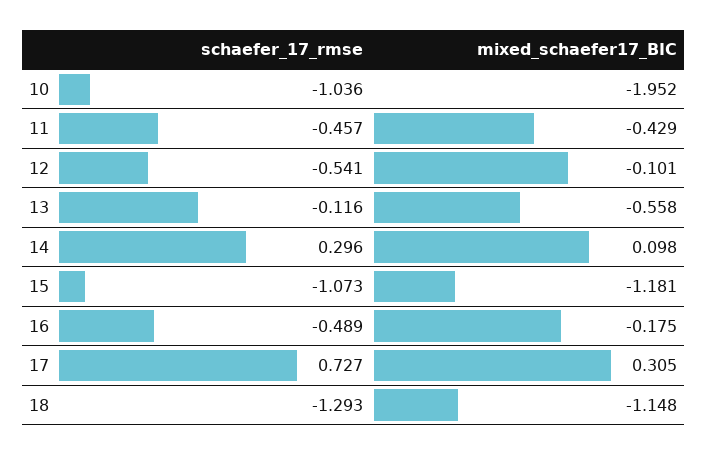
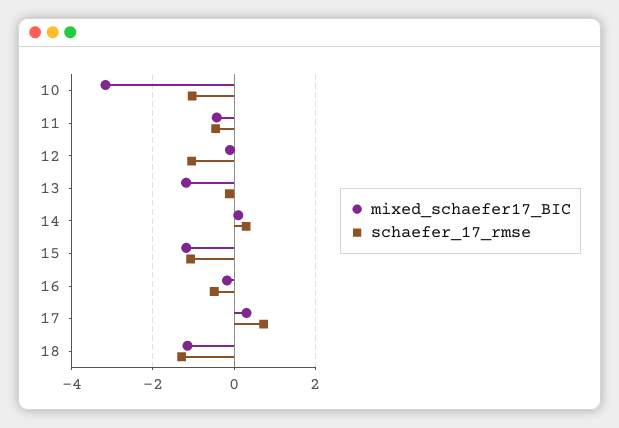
  {
    "schaefer_17_rmse": {
      "10": -1.036,
      "11": -0.457,
-     "12": -0.541,
+     "12": -1,
      "13": -0.116,
      "14": 0.296,
      "15": -1.073,
      "16": -0.489,
      "17": 0.727,
      "18": -1.293
    },
    "mixed_schaefer17_BIC": {
-     "10": -1.952,
+     "10": -3.2,
      "11": -0.429,
      "12": -0.101,
-     "13": -0.558,
+     "13": -1.2,
      "14": 0.098,
      "15": -1.181,
      "16": -0.175,
      "17": 0.305,
      "18": -1.148
    }
  }

